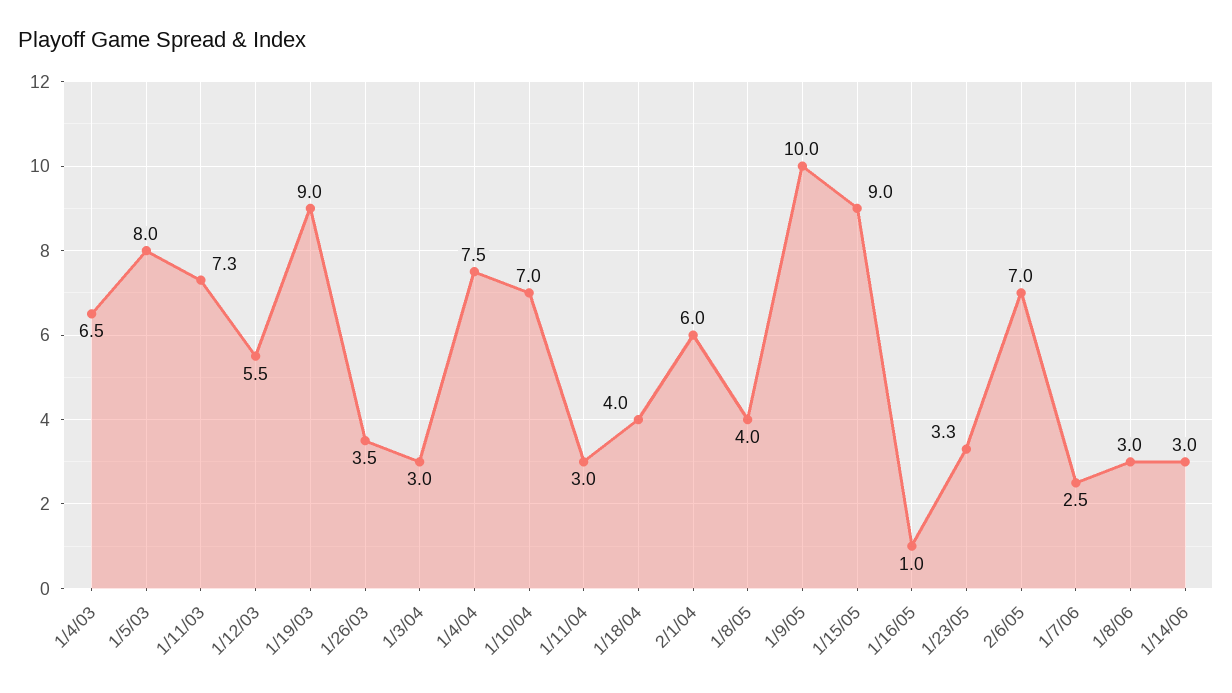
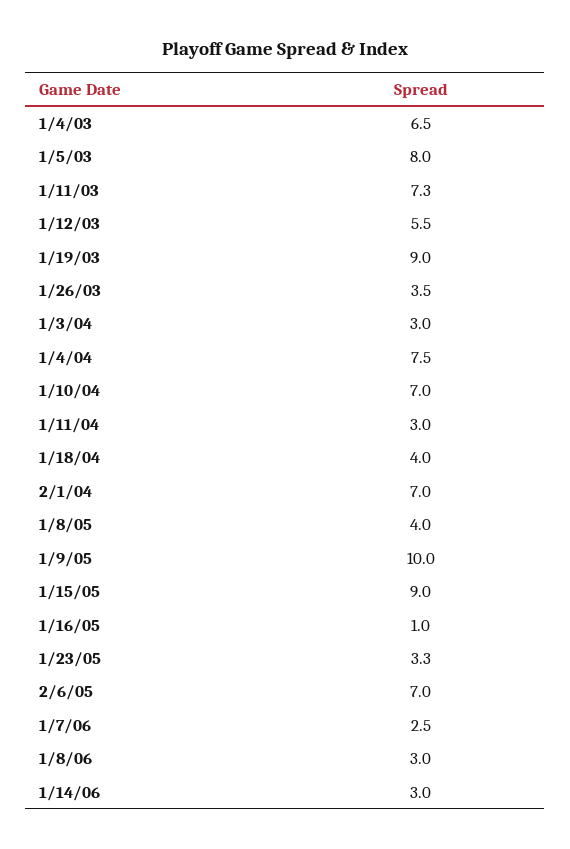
  {
    "1/4/03": 6.5,
    "1/5/03": 8,
    "1/11/03": 7.3,
    "1/12/03": 5.5,
    "1/19/03": 9,
    "1/26/03": 3.5,
    "1/3/04": 3,
    "1/4/04": 7.5,
    "1/10/04": 7,
    "1/11/04": 3,
    "1/18/04": 4,
-   "2/1/04": 6,
+   "2/1/04": 7,
    "1/8/05": 4,
    "1/9/05": 10,
    "1/15/05": 9,
    "1/16/05": 1,
    "1/23/05": 3.3,
    "2/6/05": 7,
    "1/7/06": 2.5,
    "1/8/06": 3,
    "1/14/06": 3
  }

